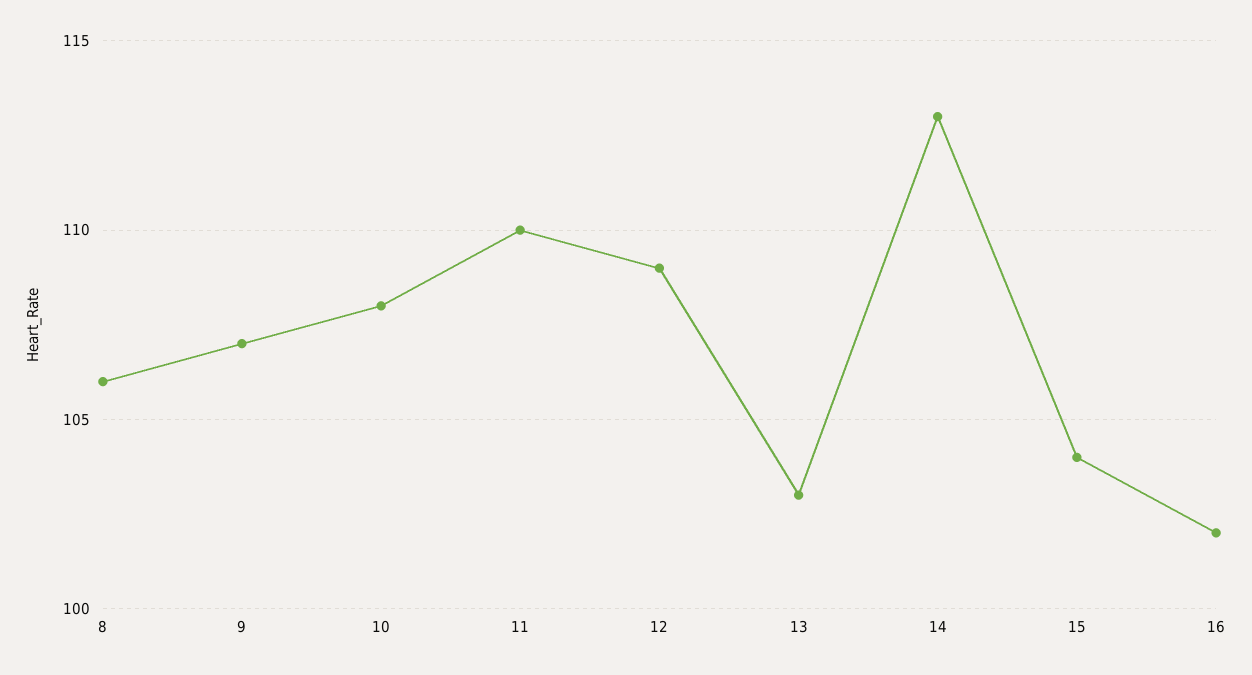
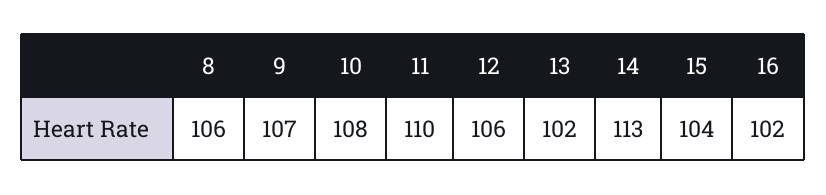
  {
    "8": 106,
    "9": 107,
    "10": 108,
    "11": 110,
-   "12": 109,
+   "12": 106,
-   "13": 103,
+   "13": 102,
    "14": 113,
    "15": 104,
    "16": 102
  }

